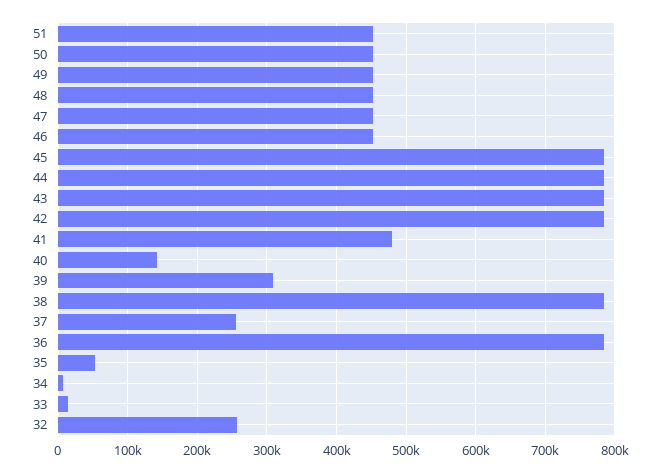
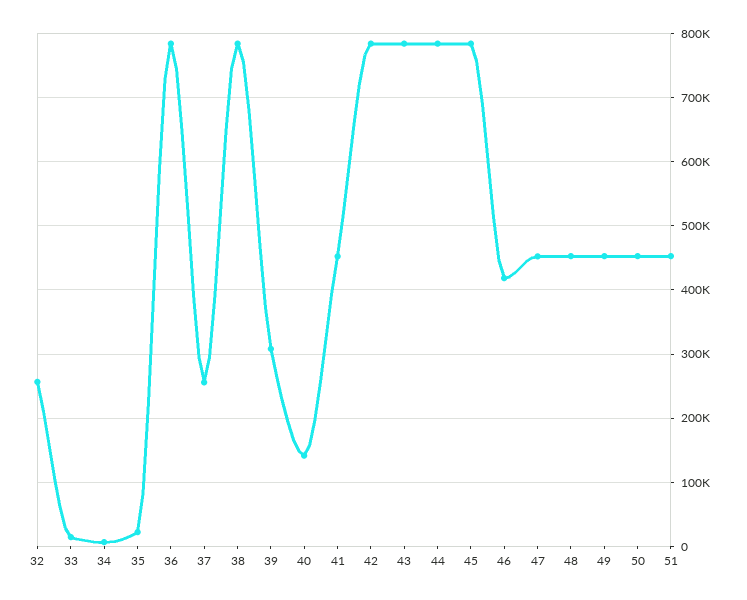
  {
    "51": 450000,
    "50": 450000,
    "49": 450000,
    "48": 450000,
    "47": 450000,
-   "46": 450000,
+   "46": 420000,
    "45": 780000,
    "44": 780000,
    "43": 780000,
    "42": 780000,
-   "41": 480000,
+   "41": 450000,
    "40": 140000,
    "39": 310000,
    "38": 780000,
    "37": 260000,
    "36": 780000,
-   "35": 50000,
+   "35": 20000,
    "34": 10000,
    "33": 10000,
    "32": 260000
  }

